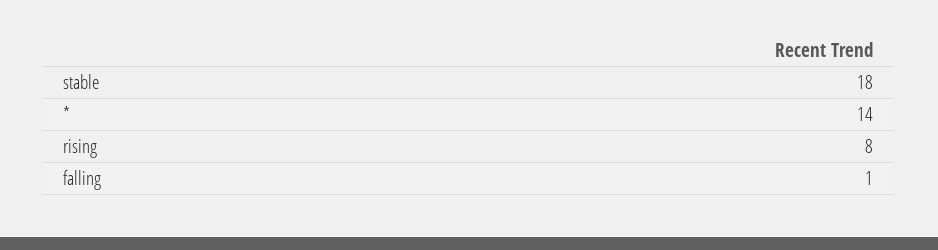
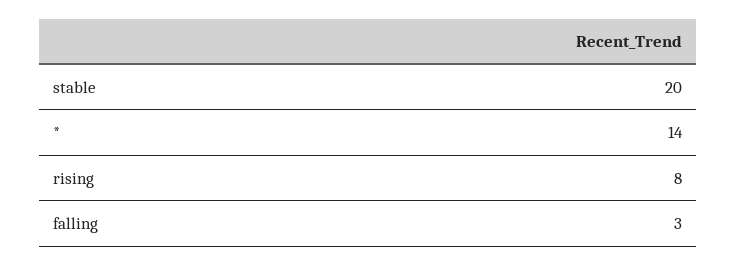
  {
-   "stable": 18,
+   "stable": 20,
    "*": 14,
    "rising": 8,
-   "falling": 1
+   "falling": 3
  }

